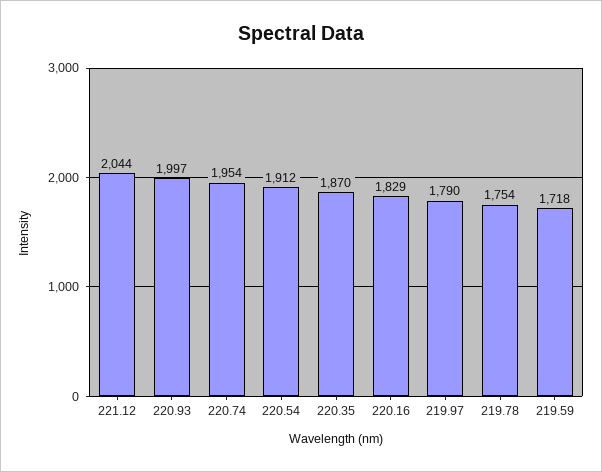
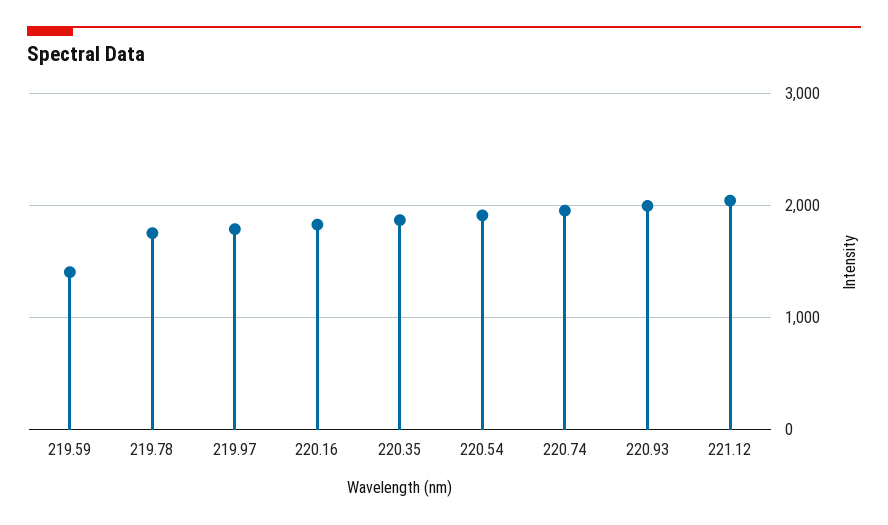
  {
    "221.12": 2044,
    "220.93": 1997,
    "220.74": 1954,
    "220.54": 1912,
    "220.35": 1870,
    "220.16": 1829,
    "219.97": 1790,
    "219.78": 1754,
-   "219.59": 1718
+   "219.59": 1400
  }

